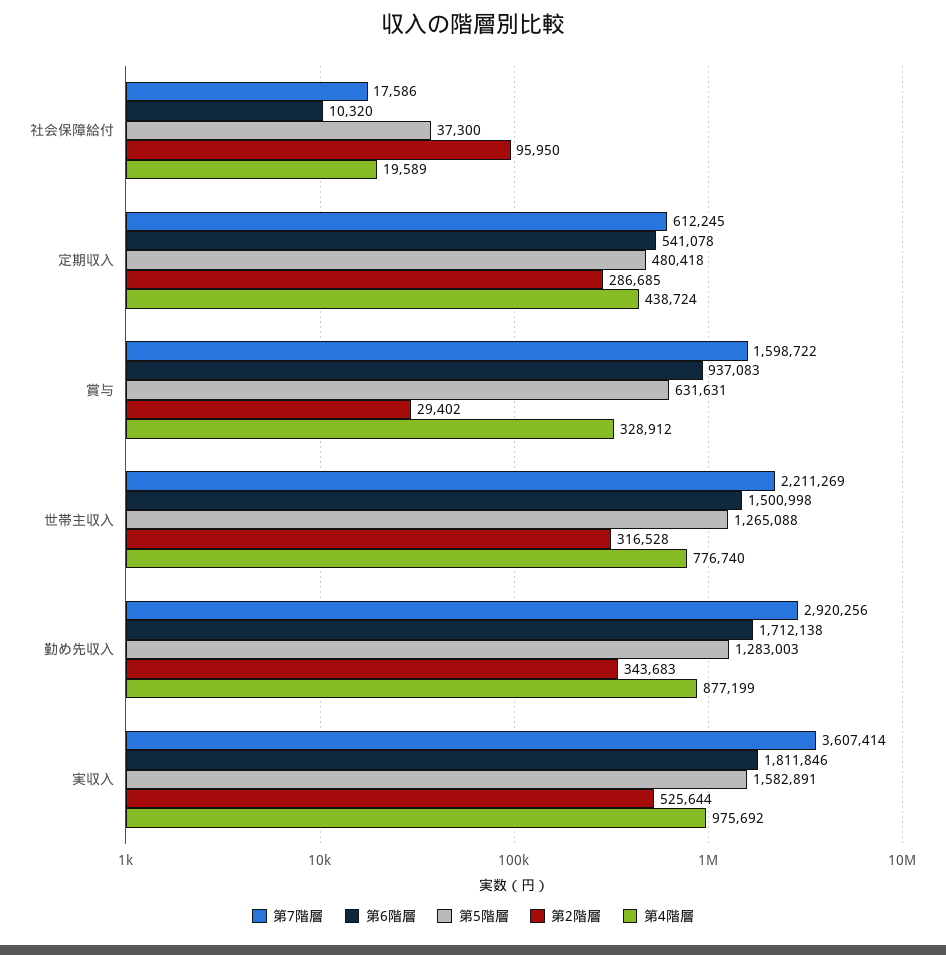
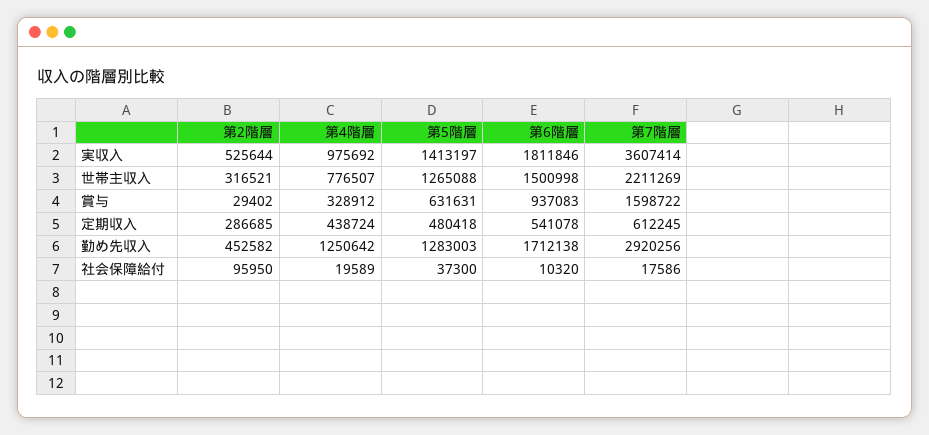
  {
    "第7階層": {
      "社会保障給付": 17586,
      "定期収入": 612245,
      "賞与": 1598722,
      "世帯主収入": 2211269,
      "勤め先収入": 2920256,
      "実収入": 3607414
    },
    "第6階層": {
      "社会保障給付": 10320,
      "定期収入": 541078,
      "賞与": 937083,
      "世帯主収入": 1500998,
      "勤め先収入": 1712138,
      "実収入": 1811846
    },
    "第5階層": {
      "社会保障給付": 37300,
      "定期収入": 480418,
      "賞与": 631631,
      "世帯主収入": 1265088,
      "勤め先収入": 1283003,
-     "実収入": 1582891
+     "実収入": 1413197
    },
    "第2階層": {
      "社会保障給付": 95950,
      "定期収入": 286685,
      "賞与": 29402,
-     "世帯主収入": 316528,
+     "世帯主収入": 316521,
-     "勤め先収入": 343683,
+     "勤め先収入": 452582,
      "実収入": 525644
    },
    "第4階層": {
      "社会保障給付": 19589,
      "定期収入": 438724,
      "賞与": 328912,
-     "世帯主収入": 776740,
+     "世帯主収入": 776507,
-     "勤め先収入": 877199,
+     "勤め先収入": 1250642,
      "実収入": 975692
    }
  }

